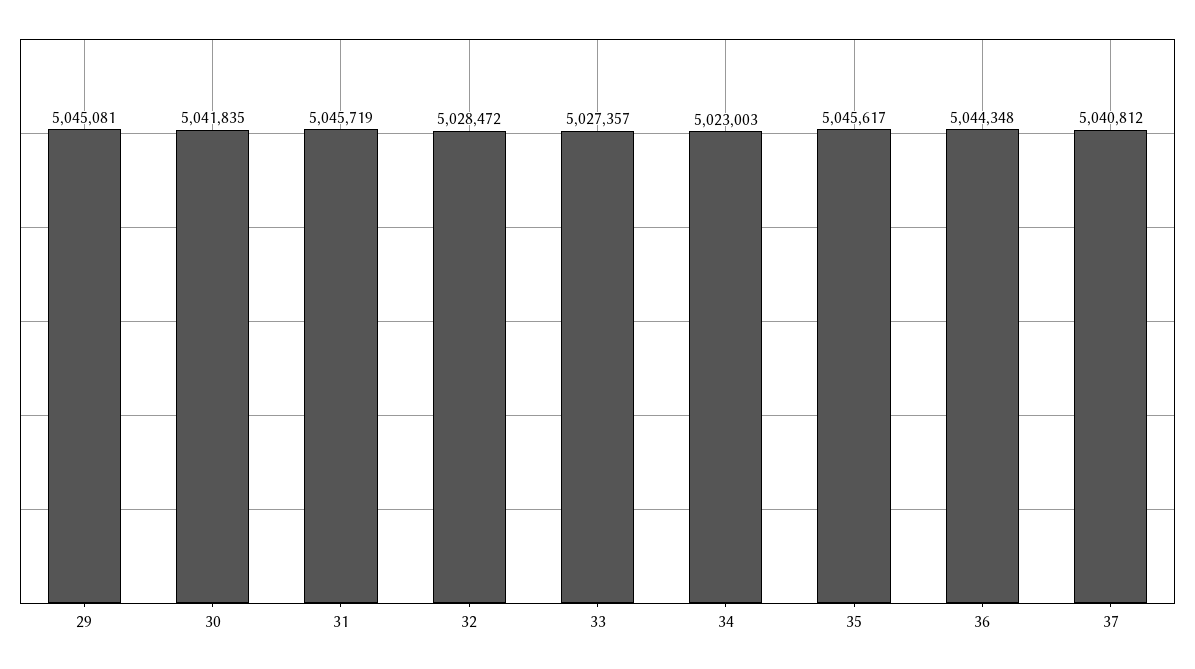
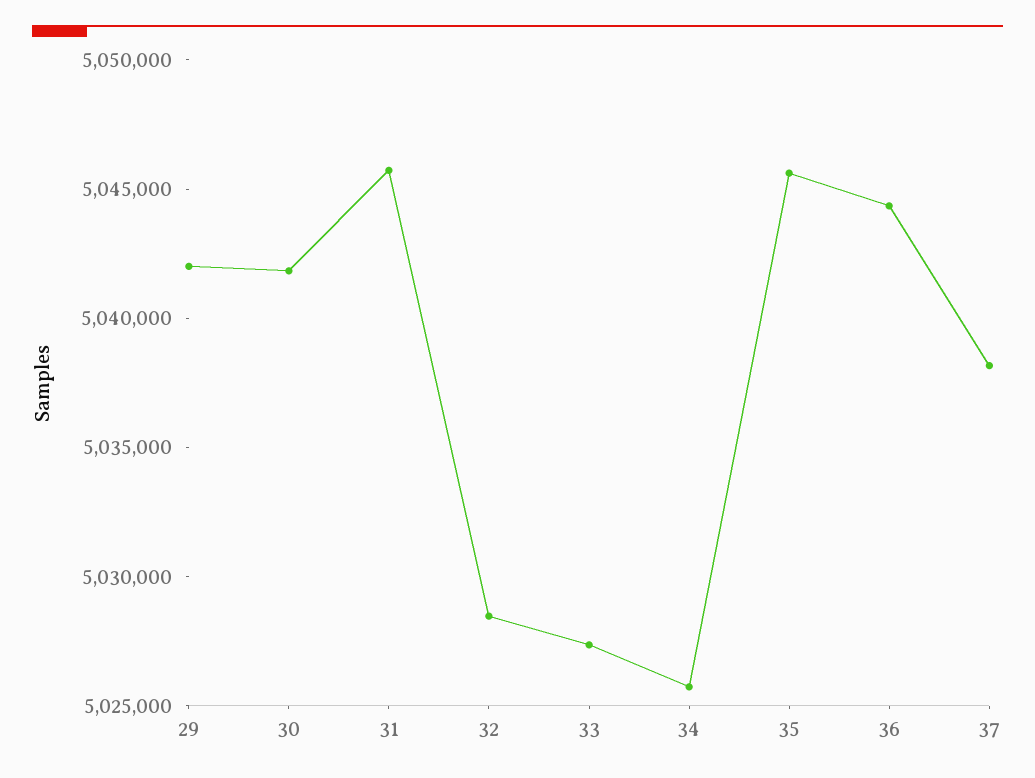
  {
-   "29": 5045081,
+   "29": 5042000,
    "30": 5041835,
    "31": 5045719,
    "32": 5028472,
    "33": 5027357,
-   "34": 5023003,
+   "34": 5026000,
    "35": 5045617,
    "36": 5044348,
-   "37": 5040812
+   "37": 5038000
  }

